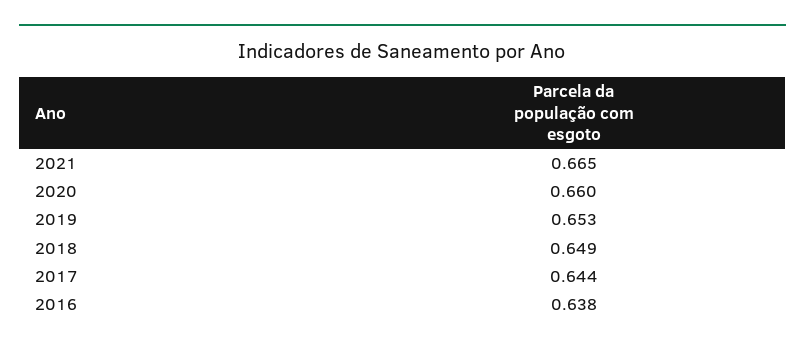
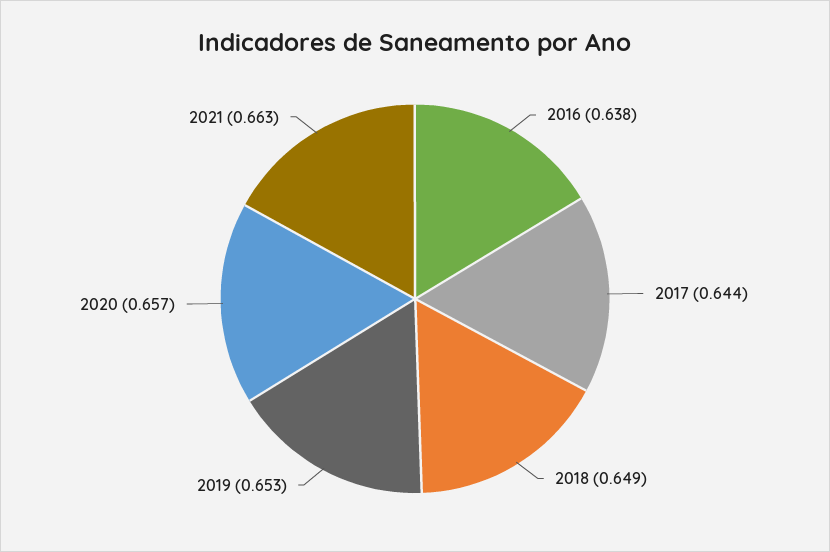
  {
-   "2021": 0.665,
+   "2021": 0.663,
-   "2020": 0.66,
+   "2020": 0.657,
    "2019": 0.653,
    "2018": 0.649,
    "2017": 0.644,
    "2016": 0.638
  }

